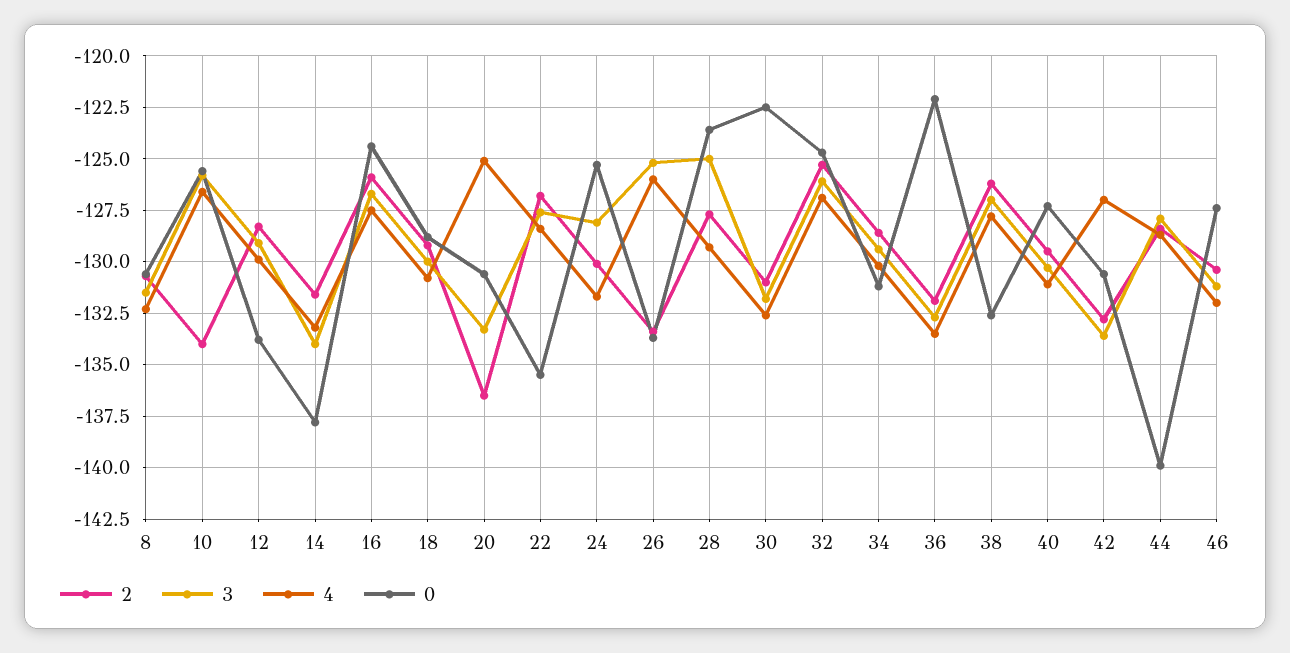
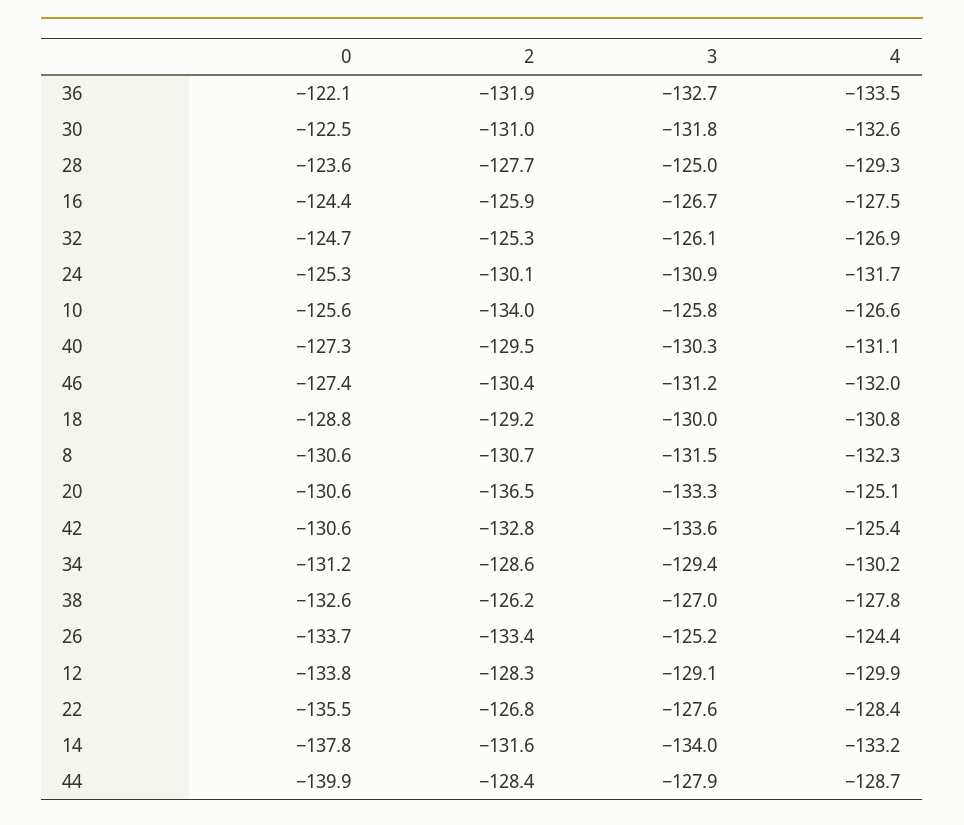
  {
    "2": {
      "8": -130.7,
      "10": -134,
      "12": -128.3,
      "14": -131.6,
      "16": -125.9,
      "18": -129.2,
      "20": -136.5,
      "22": -126.8,
      "24": -130.1,
      "26": -133.4,
      "28": -127.7,
      "30": -131,
      "32": -125.3,
      "34": -128.6,
      "36": -131.9,
      "38": -126.2,
      "40": -129.5,
      "42": -132.8,
      "44": -128.4,
      "46": -130.4
    },
    "3": {
      "8": -131.5,
      "10": -125.8,
      "12": -129.1,
      "14": -134,
      "16": -126.7,
      "18": -130,
      "20": -133.3,
      "22": -127.6,
-     "24": -128,
+     "24": -130.9,
      "26": -125.2,
      "28": -125,
      "30": -131.8,
      "32": -126.1,
      "34": -129.4,
      "36": -132.7,
      "38": -127,
      "40": -130.3,
      "42": -133.6,
      "44": -127.9,
      "46": -131.2
    },
    "4": {
      "8": -132.3,
      "10": -126.6,
      "12": -129.9,
      "14": -133.2,
      "16": -127.5,
      "18": -130.8,
      "20": -125.1,
      "22": -128.4,
      "24": -131.7,
-     "26": -126,
+     "26": -124.4,
      "28": -129.3,
      "30": -132.6,
      "32": -126.9,
      "34": -130.2,
      "36": -133.5,
      "38": -127.8,
      "40": -131.1,
-     "42": -127,
+     "42": -125.4,
      "44": -128.7,
      "46": -132
    },
    "0": {
      "8": -130.6,
      "10": -125.6,
      "12": -133.8,
      "14": -137.8,
      "16": -124.4,
      "18": -128.8,
      "20": -130.6,
      "22": -135.5,
      "24": -125.3,
      "26": -133.7,
      "28": -123.6,
      "30": -122.5,
      "32": -124.7,
      "34": -131.2,
      "36": -122.1,
      "38": -132.6,
      "40": -127.3,
      "42": -130.6,
      "44": -139.9,
      "46": -127.4
    }
  }

